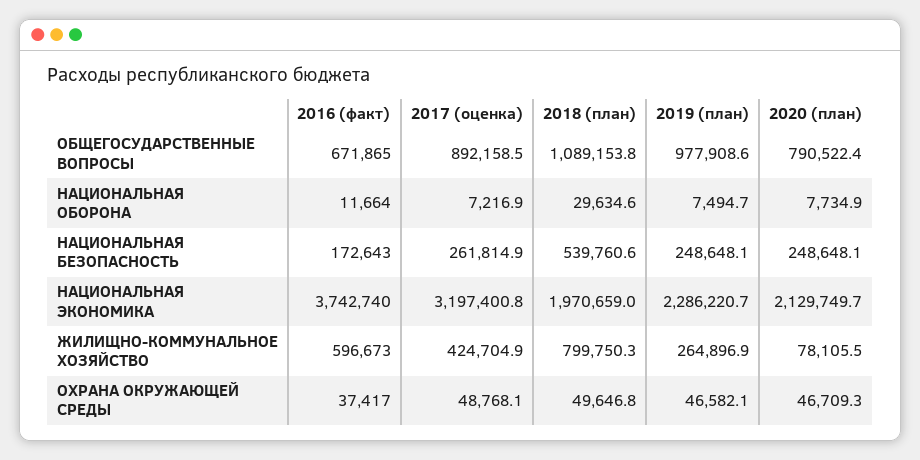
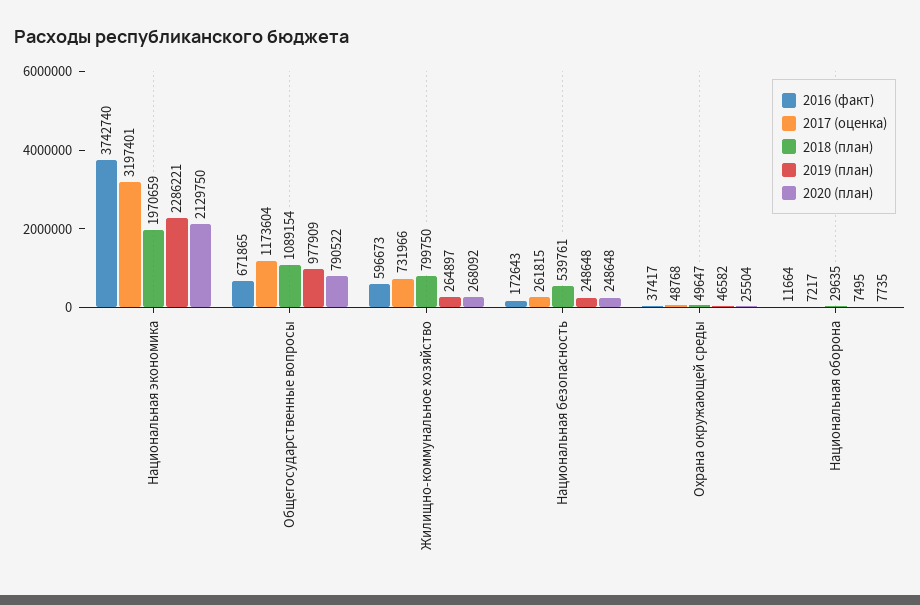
  {
    "2016 (факт)": {
      "ОБЩЕГОСУДАРСТВЕННЫЕ ВОПРОСЫ": 671865,
      "НАЦИОНАЛЬНАЯ ОБОРОНА": 11664,
      "НАЦИОНАЛЬНАЯ БЕЗОПАСНОСТЬ": 172643,
      "НАЦИОНАЛЬНАЯ ЭКОНОМИКА": 3742740,
      "ЖИЛИЩНО-КОММУНАЛЬНОЕ ХОЗЯЙСТВО": 596673,
      "ОХРАНА ОКРУЖАЮЩЕЙ СРЕДЫ": 37417
    },
    "2017 (оценка)": {
-     "ОБЩЕГОСУДАРСТВЕННЫЕ ВОПРОСЫ": 892158.5,
+     "ОБЩЕГОСУДАРСТВЕННЫЕ ВОПРОСЫ": 1173604,
      "НАЦИОНАЛЬНАЯ ОБОРОНА": 7216.9,
      "НАЦИОНАЛЬНАЯ БЕЗОПАСНОСТЬ": 261814.9,
      "НАЦИОНАЛЬНАЯ ЭКОНОМИКА": 3197400.8,
-     "ЖИЛИЩНО-КОММУНАЛЬНОЕ ХОЗЯЙСТВО": 424704.9,
+     "ЖИЛИЩНО-КОММУНАЛЬНОЕ ХОЗЯЙСТВО": 731966,
      "ОХРАНА ОКРУЖАЮЩЕЙ СРЕДЫ": 48768.1
    },
    "2018 (план)": {
      "ОБЩЕГОСУДАРСТВЕННЫЕ ВОПРОСЫ": 1089153.8,
      "НАЦИОНАЛЬНАЯ ОБОРОНА": 29634.6,
      "НАЦИОНАЛЬНАЯ БЕЗОПАСНОСТЬ": 539760.6,
      "НАЦИОНАЛЬНАЯ ЭКОНОМИКА": 1970659,
      "ЖИЛИЩНО-КОММУНАЛЬНОЕ ХОЗЯЙСТВО": 799750.3,
      "ОХРАНА ОКРУЖАЮЩЕЙ СРЕДЫ": 49646.8
    },
    "2019 (план)": {
      "ОБЩЕГОСУДАРСТВЕННЫЕ ВОПРОСЫ": 977908.6,
      "НАЦИОНАЛЬНАЯ ОБОРОНА": 7494.7,
      "НАЦИОНАЛЬНАЯ БЕЗОПАСНОСТЬ": 248648.1,
      "НАЦИОНАЛЬНАЯ ЭКОНОМИКА": 2286220.7,
      "ЖИЛИЩНО-КОММУНАЛЬНОЕ ХОЗЯЙСТВО": 264896.9,
      "ОХРАНА ОКРУЖАЮЩЕЙ СРЕДЫ": 46582.1
    },
    "2020 (план)": {
      "ОБЩЕГОСУДАРСТВЕННЫЕ ВОПРОСЫ": 790522.4,
      "НАЦИОНАЛЬНАЯ ОБОРОНА": 7734.9,
      "НАЦИОНАЛЬНАЯ БЕЗОПАСНОСТЬ": 248648.1,
      "НАЦИОНАЛЬНАЯ ЭКОНОМИКА": 2129749.7,
-     "ЖИЛИЩНО-КОММУНАЛЬНОЕ ХОЗЯЙСТВО": 78105.5,
+     "ЖИЛИЩНО-КОММУНАЛЬНОЕ ХОЗЯЙСТВО": 268092,
-     "ОХРАНА ОКРУЖАЮЩЕЙ СРЕДЫ": 46709.3
+     "ОХРАНА ОКРУЖАЮЩЕЙ СРЕДЫ": 25504
    }
  }

